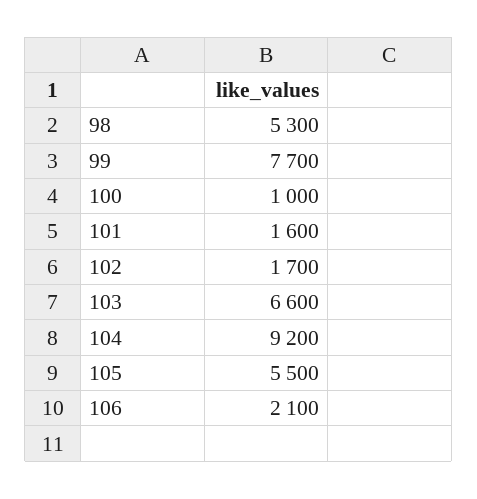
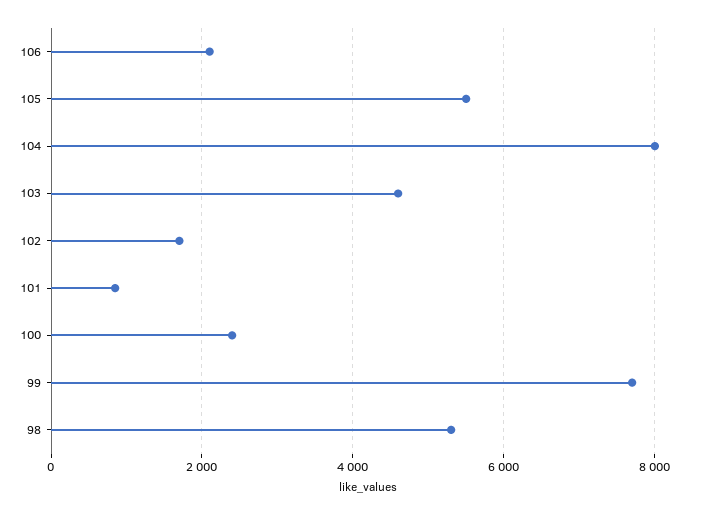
  {
    "98": 5300,
    "99": 7700,
-   "100": 1000,
+   "100": 2400,
-   "101": 1600,
+   "101": 800,
    "102": 1700,
-   "103": 6600,
+   "103": 4600,
-   "104": 9200,
+   "104": 8000,
    "105": 5500,
    "106": 2100
  }

